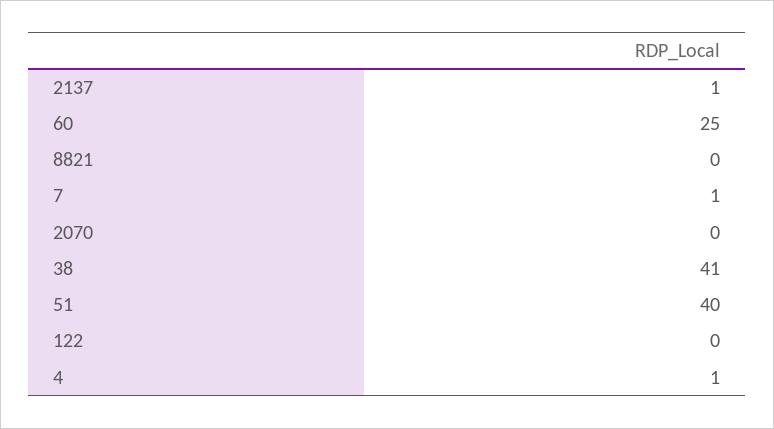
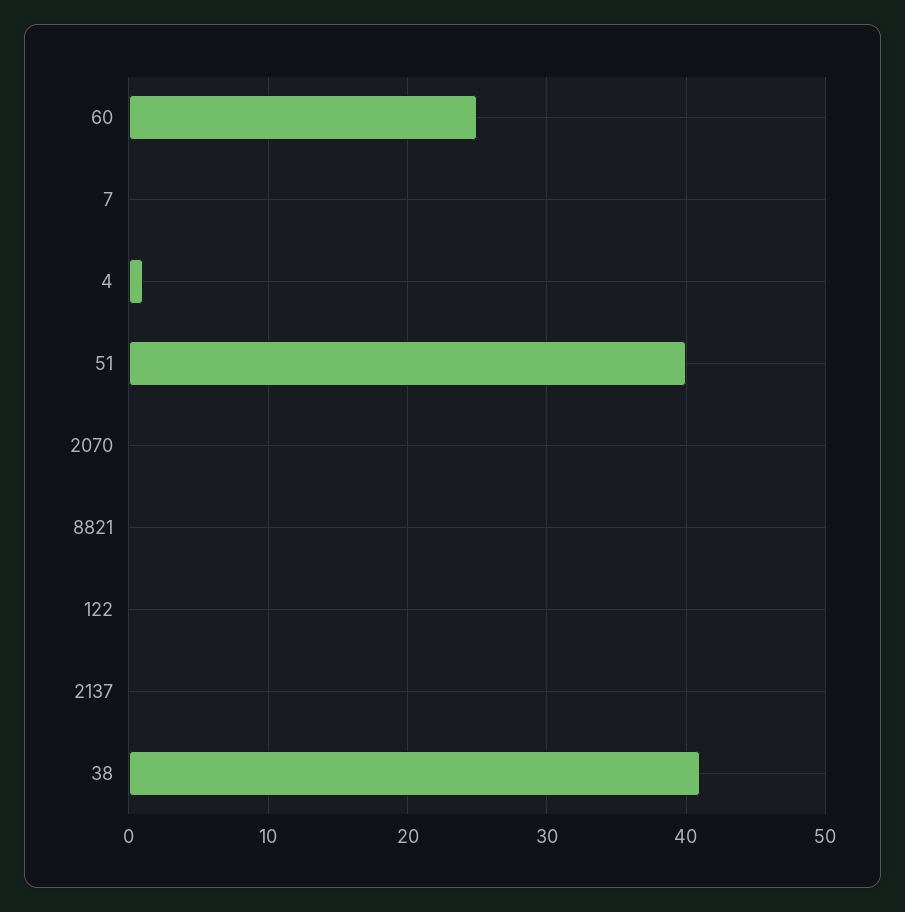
  {
-   "2137": 1,
+   "2137": 0,
    "60": 25,
    "8821": 0,
-   "7": 1,
+   "7": 0,
    "2070": 0,
    "38": 41,
    "51": 40,
    "122": 0,
    "4": 1
  }

